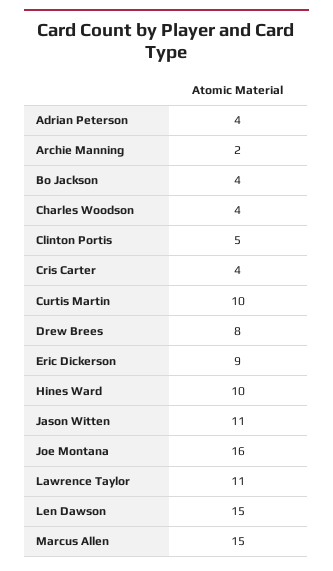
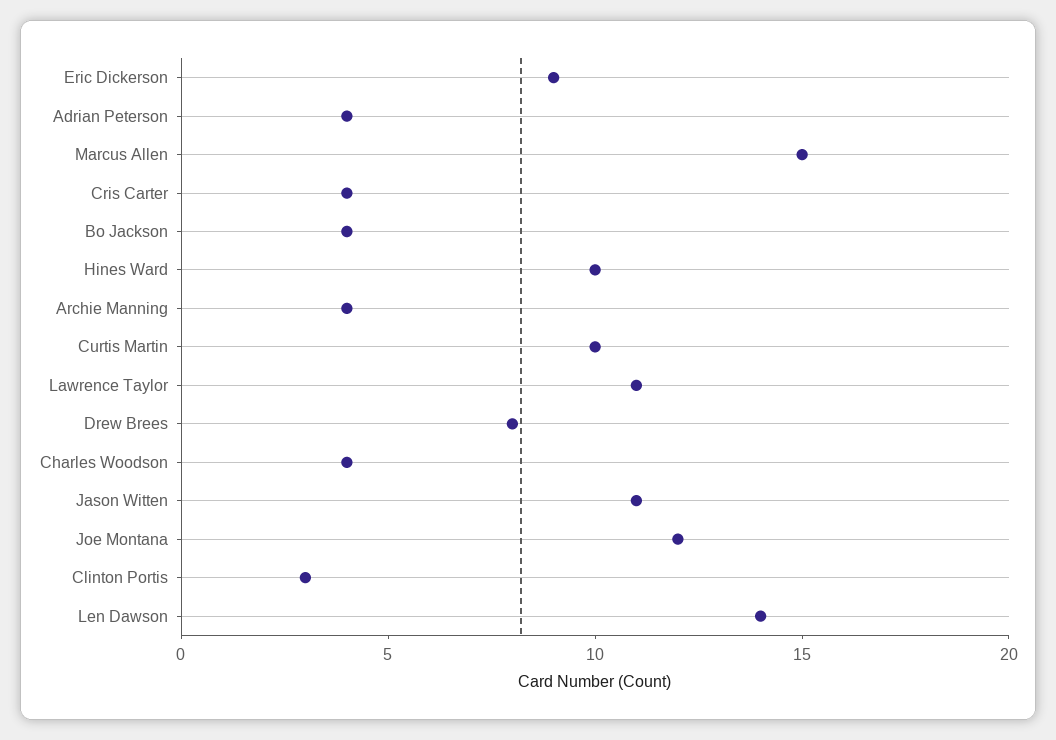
  {
    "Adrian Peterson": 4,
-   "Archie Manning": 2,
+   "Archie Manning": 4,
    "Bo Jackson": 4,
    "Charles Woodson": 4,
-   "Clinton Portis": 5,
+   "Clinton Portis": 3,
    "Cris Carter": 4,
    "Curtis Martin": 10,
    "Drew Brees": 8,
    "Eric Dickerson": 9,
    "Hines Ward": 10,
    "Jason Witten": 11,
-   "Joe Montana": 16,
+   "Joe Montana": 12,
    "Lawrence Taylor": 11,
-   "Len Dawson": 15,
+   "Len Dawson": 14,
    "Marcus Allen": 15
  }

